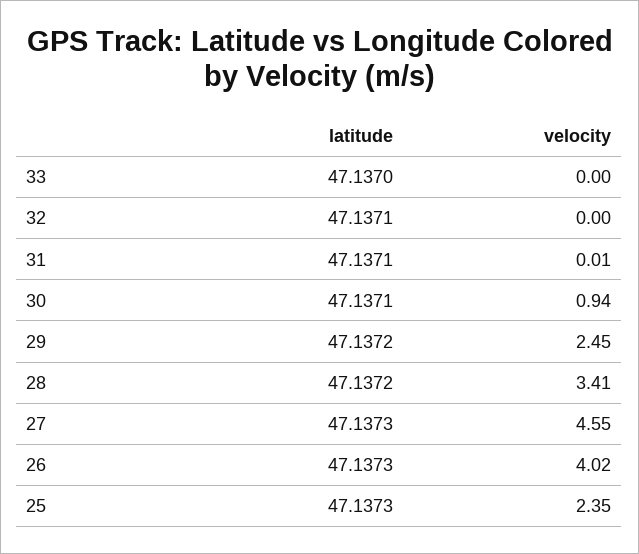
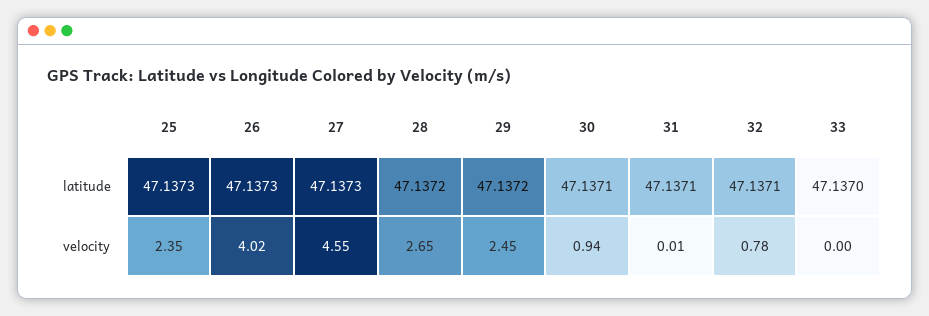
  {
    "latitude": {
      "33": 47.137,
      "32": 47.1371,
      "31": 47.1371,
      "30": 47.1371,
      "29": 47.1372,
      "28": 47.1372,
      "27": 47.1373,
      "26": 47.1373,
      "25": 47.1373
    },
    "velocity": {
      "33": 0,
-     "32": 0,
+     "32": 0.78,
      "31": 0.01,
      "30": 0.94,
      "29": 2.45,
-     "28": 3.41,
+     "28": 2.65,
      "27": 4.55,
      "26": 4.02,
      "25": 2.35
    }
  }

